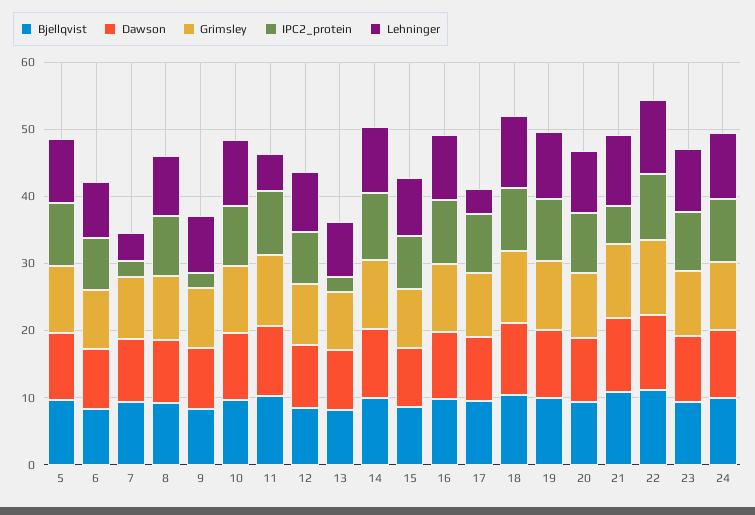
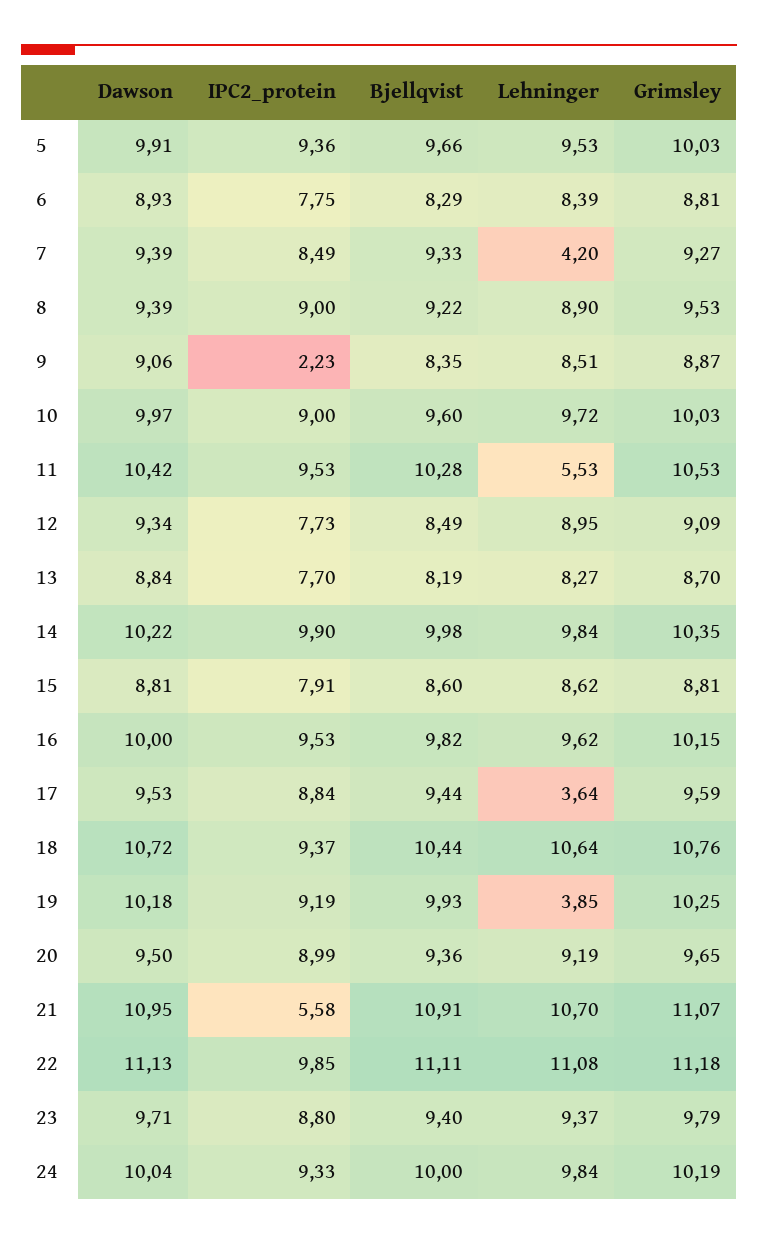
  {
    "Bjellqvist": {
      "5": 9.66,
      "6": 8.29,
      "7": 9.33,
      "8": 9.22,
      "9": 8.35,
      "10": 9.6,
      "11": 10.28,
      "12": 8.49,
      "13": 8.19,
      "14": 9.98,
      "15": 8.6,
      "16": 9.82,
      "17": 9.44,
      "18": 10.44,
      "19": 9.93,
      "20": 9.36,
      "21": 10.91,
      "22": 11.11,
      "23": 9.4,
      "24": 10
    },
    "Dawson": {
      "5": 9.91,
      "6": 8.93,
      "7": 9.39,
      "8": 9.39,
      "9": 9.06,
      "10": 9.97,
      "11": 10.42,
      "12": 9.34,
      "13": 8.84,
      "14": 10.22,
      "15": 8.81,
      "16": 10,
      "17": 9.53,
      "18": 10.72,
      "19": 10.18,
      "20": 9.5,
      "21": 10.95,
      "22": 11.13,
      "23": 9.71,
      "24": 10.04
    },
    "Grimsley": {
      "5": 10.03,
      "6": 8.81,
      "7": 9.27,
      "8": 9.53,
      "9": 8.87,
      "10": 10.03,
      "11": 10.53,
      "12": 9.09,
      "13": 8.7,
      "14": 10.35,
      "15": 8.81,
      "16": 10.15,
      "17": 9.59,
      "18": 10.76,
      "19": 10.25,
      "20": 9.65,
      "21": 11.07,
      "22": 11.18,
      "23": 9.79,
      "24": 10.19
    },
    "IPC2_protein": {
      "5": 9.36,
      "6": 7.75,
-     "7": 2,
+     "7": 8.49,
      "8": 9,
      "9": 2.23,
      "10": 9,
      "11": 9.53,
      "12": 7.73,
-     "13": 2,
+     "13": 7.7,
      "14": 9.9,
      "15": 7.91,
      "16": 9.53,
      "17": 8.84,
      "18": 9.37,
      "19": 9.19,
      "20": 8.99,
      "21": 5.58,
      "22": 9.85,
      "23": 8.8,
      "24": 9.33
    },
    "Lehninger": {
      "5": 9.53,
      "6": 8.39,
      "7": 4.2,
      "8": 8.9,
      "9": 8.51,
      "10": 9.72,
      "11": 5.53,
      "12": 8.95,
      "13": 8.27,
      "14": 9.84,
      "15": 8.62,
      "16": 9.62,
      "17": 3.64,
      "18": 10.64,
-     "19": 10,
+     "19": 3.85,
      "20": 9.19,
      "21": 10.7,
      "22": 11.08,
      "23": 9.37,
      "24": 9.84
    }
  }

